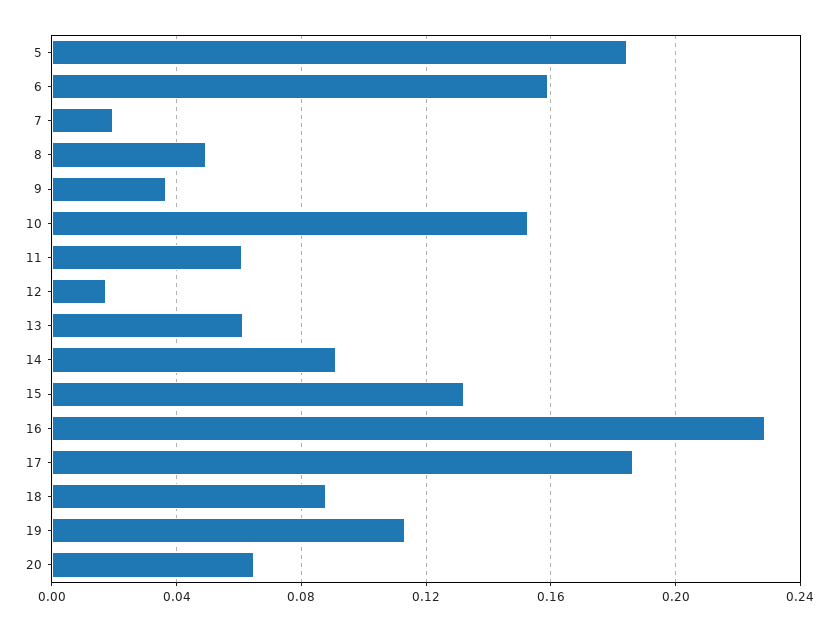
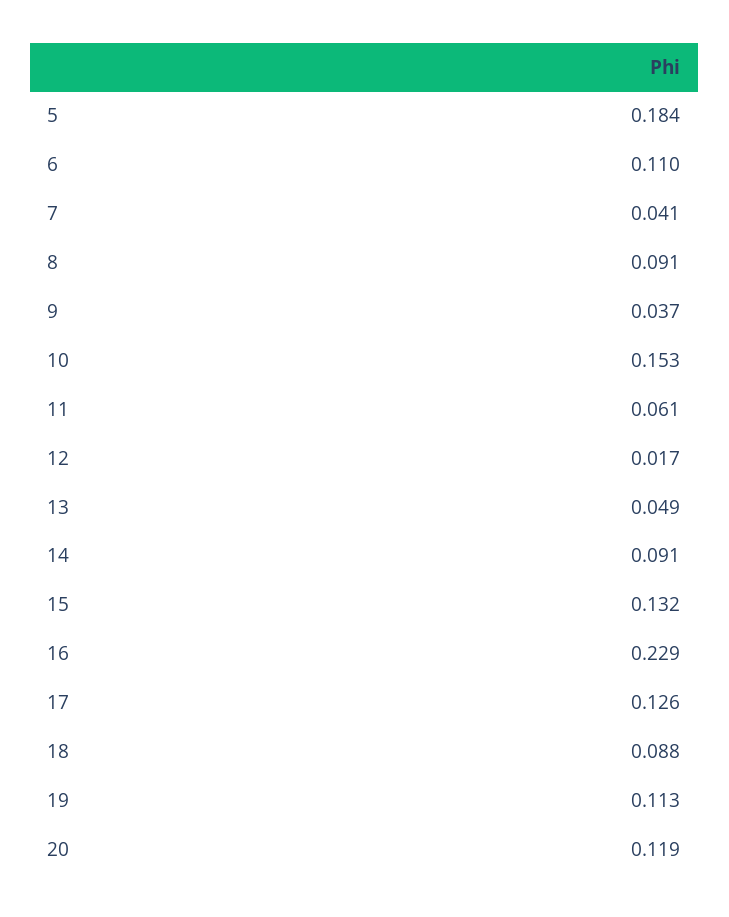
  {
    "5": 0.184,
-   "6": 0.16,
+   "6": 0.11,
-   "7": 0.02,
+   "7": 0.041,
-   "8": 0.05,
+   "8": 0.091,
    "9": 0.037,
    "10": 0.153,
    "11": 0.061,
    "12": 0.017,
-   "13": 0.06,
+   "13": 0.049,
    "14": 0.091,
    "15": 0.132,
    "16": 0.229,
-   "17": 0.185,
+   "17": 0.126,
    "18": 0.088,
    "19": 0.113,
-   "20": 0.065
+   "20": 0.119
  }

